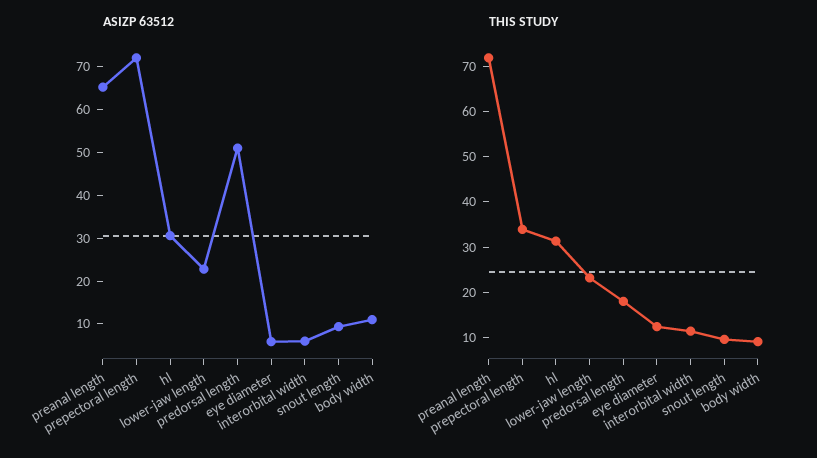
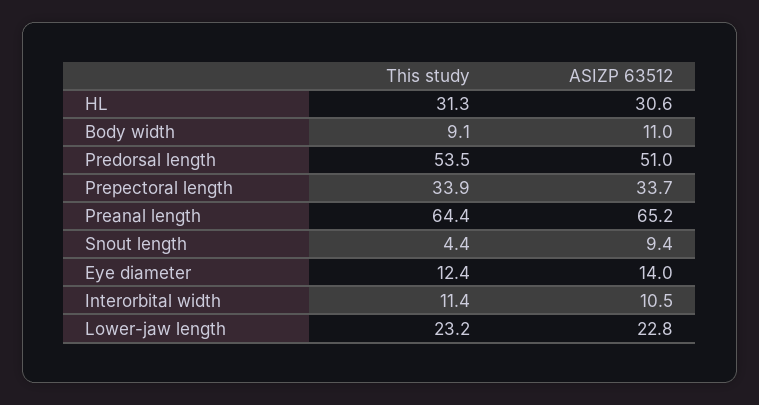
  {
    "ASIZP 63512": {
      "preanal length": 65.2,
-     "prepectoral length": 72,
+     "prepectoral length": 33.7,
      "hl": 30.6,
      "lower-jaw length": 22.8,
      "predorsal length": 51,
-     "eye diameter": 6,
+     "eye diameter": 14,
-     "interorbital width": 6,
+     "interorbital width": 10.5,
      "snout length": 9.4,
      "body width": 11
    },
    "THIS STUDY": {
-     "preanal length": 72,
+     "preanal length": 64.4,
      "prepectoral length": 33.9,
      "hl": 31.3,
      "lower-jaw length": 23.2,
-     "predorsal length": 18,
+     "predorsal length": 53.5,
      "eye diameter": 12.4,
      "interorbital width": 11.4,
-     "snout length": 10,
+     "snout length": 4.4,
      "body width": 9.1
    }
  }

